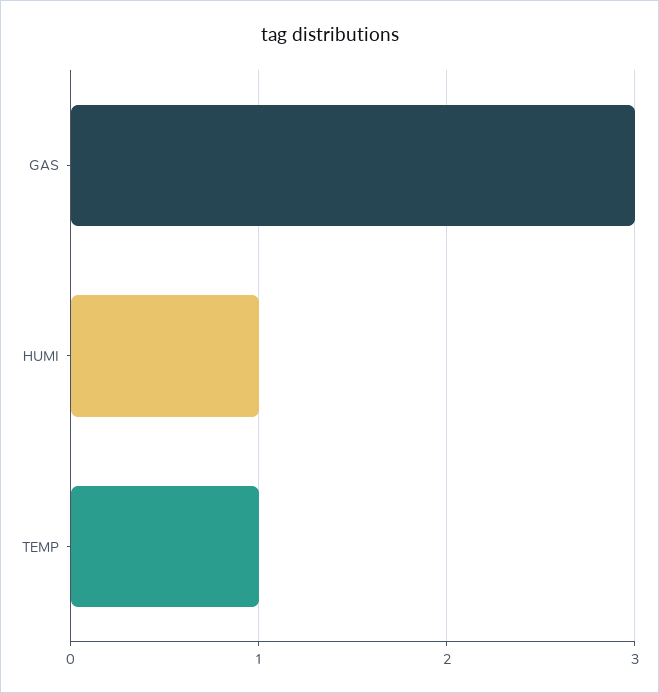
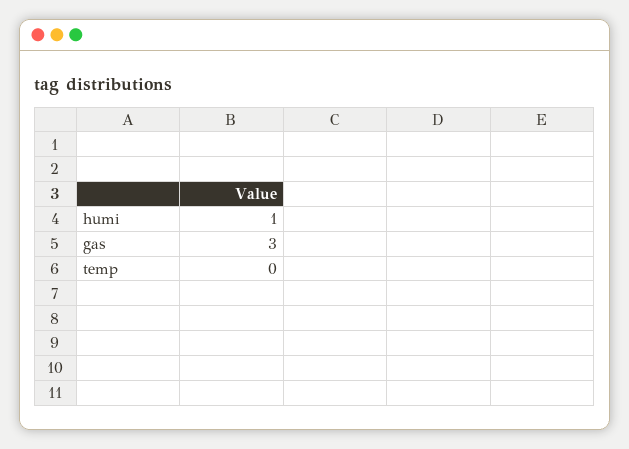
  {
    "GAS": 3,
    "HUMI": 1,
-   "TEMP": 1
+   "TEMP": 0
  }

